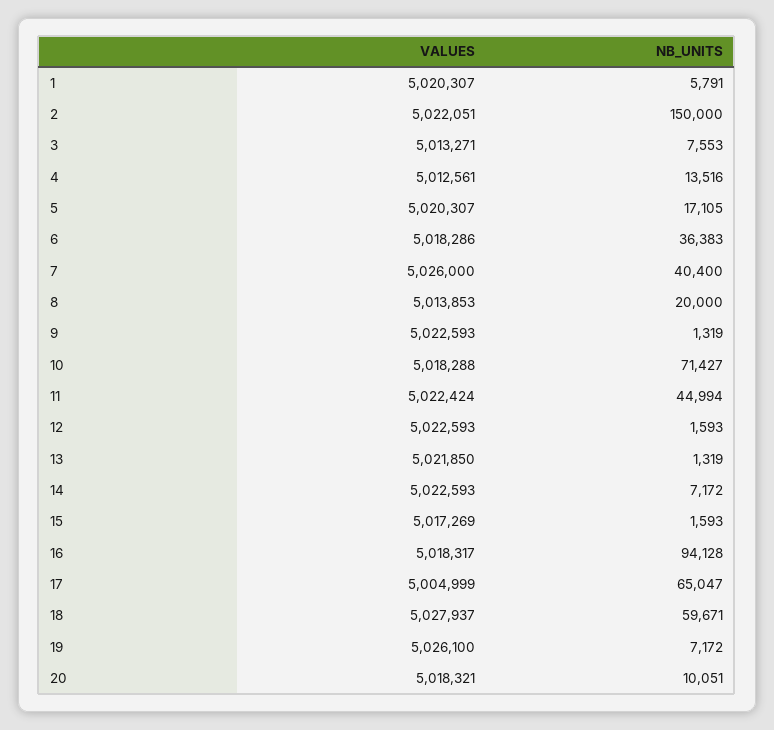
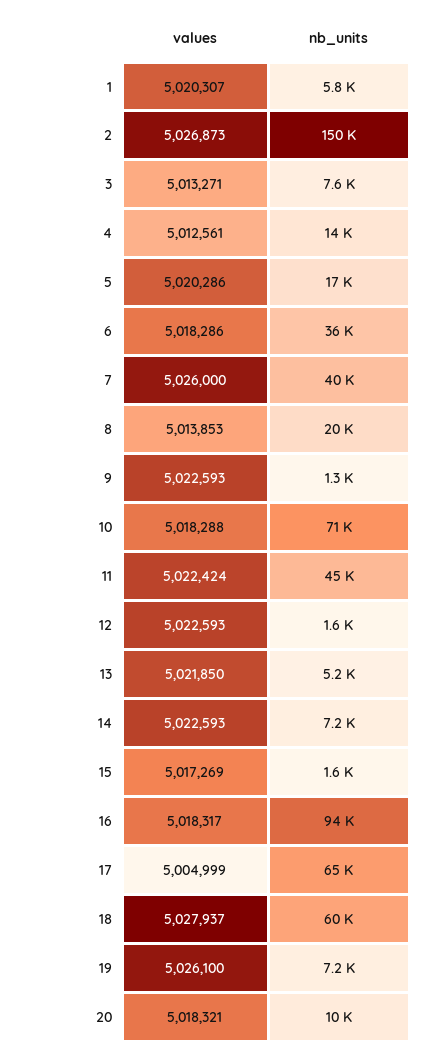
  {
    "VALUES": {
      "1": 5020307,
-     "2": 5022051,
+     "2": 5026873,
      "3": 5013271,
      "4": 5012561,
-     "5": 5020307,
+     "5": 5020286,
      "6": 5018286,
      "7": 5026000,
      "8": 5013853,
      "9": 5022593,
      "10": 5018288,
      "11": 5022424,
      "12": 5022593,
      "13": 5021850,
      "14": 5022593,
      "15": 5017269,
      "16": 5018317,
      "17": 5004999,
      "18": 5027937,
      "19": 5026100,
      "20": 5018321
    },
    "NB_UNITS": {
      "1": 5791,
      "2": 150000,
      "3": 7553,
      "4": 13516,
      "5": 17105,
      "6": 36383,
      "7": 40400,
      "8": 20000,
      "9": 1319,
      "10": 71427,
      "11": 44994,
      "12": 1593,
-     "13": 1319,
+     "13": 5200,
      "14": 7172,
      "15": 1593,
      "16": 94128,
      "17": 65047,
      "18": 59671,
      "19": 7172,
      "20": 10051
    }
  }

